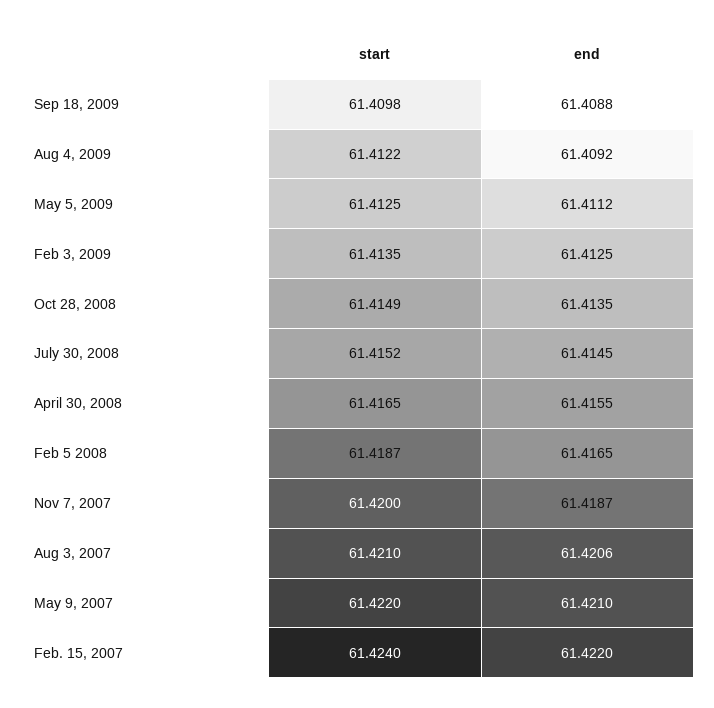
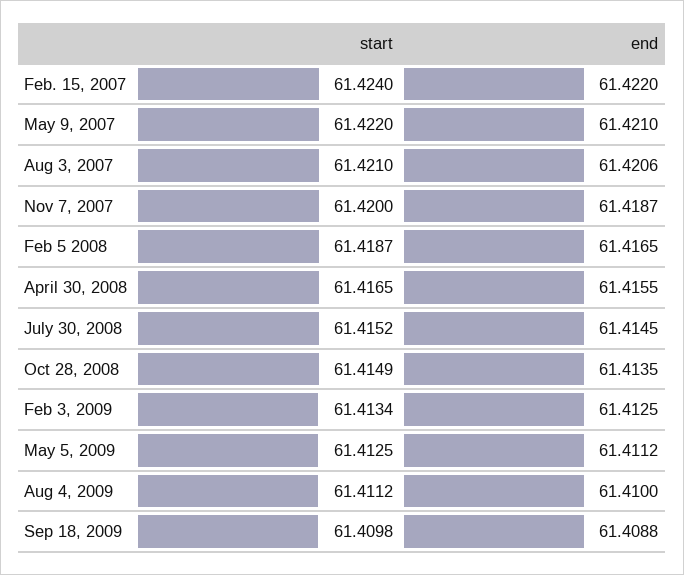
  {
    "start": {
      "Sep 18, 2009": 61.4098,
-     "Aug 4, 2009": 61.4122,
+     "Aug 4, 2009": 61.4112,
      "May 5, 2009": 61.4125,
-     "Feb 3, 2009": 61.4135,
+     "Feb 3, 2009": 61.4134,
      "Oct 28, 2008": 61.4149,
      "July 30, 2008": 61.4152,
      "April 30, 2008": 61.4165,
      "Feb 5 2008": 61.4187,
      "Nov 7, 2007": 61.42,
      "Aug 3, 2007": 61.421,
      "May 9, 2007": 61.422,
      "Feb. 15, 2007": 61.424
    },
    "end": {
      "Sep 18, 2009": 61.4088,
-     "Aug 4, 2009": 61.4092,
+     "Aug 4, 2009": 61.41,
      "May 5, 2009": 61.4112,
      "Feb 3, 2009": 61.4125,
      "Oct 28, 2008": 61.4135,
      "July 30, 2008": 61.4145,
      "April 30, 2008": 61.4155,
      "Feb 5 2008": 61.4165,
      "Nov 7, 2007": 61.4187,
      "Aug 3, 2007": 61.4206,
      "May 9, 2007": 61.421,
      "Feb. 15, 2007": 61.422
    }
  }

